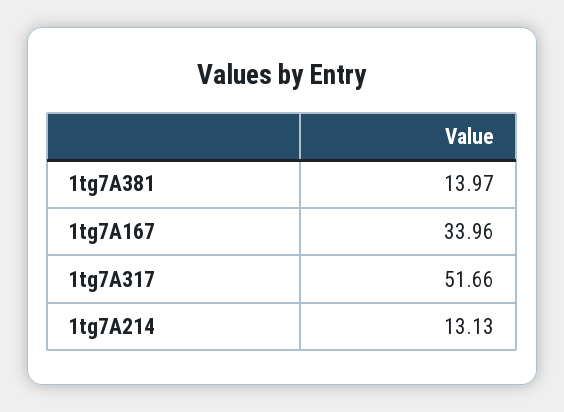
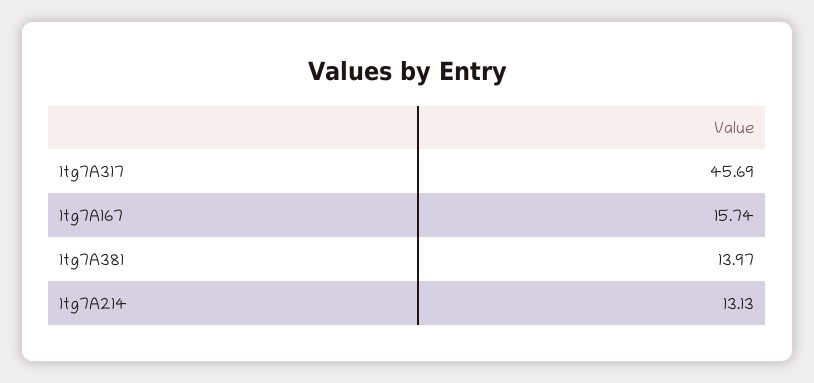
  {
    "1tg7A381": 13.97,
-   "1tg7A167": 33.96,
+   "1tg7A167": 15.74,
-   "1tg7A317": 51.66,
+   "1tg7A317": 45.69,
    "1tg7A214": 13.13
  }

